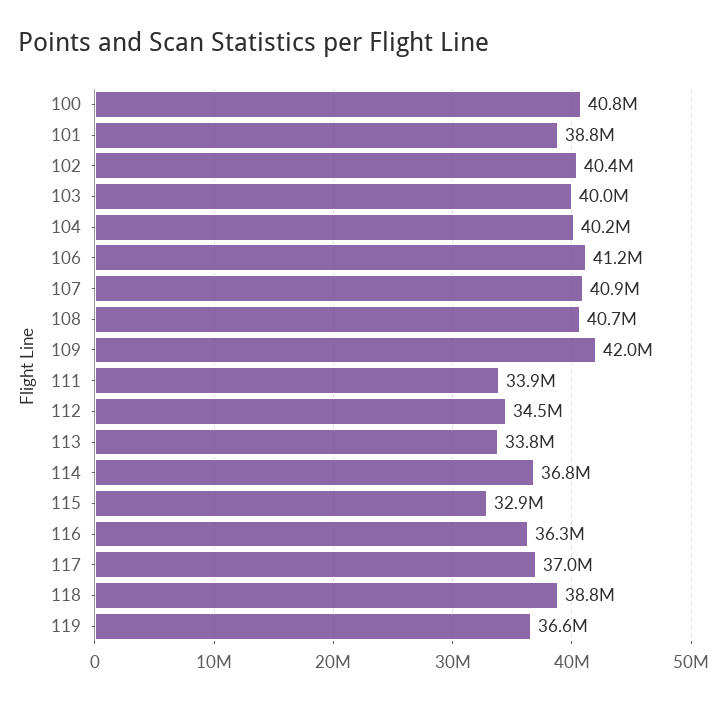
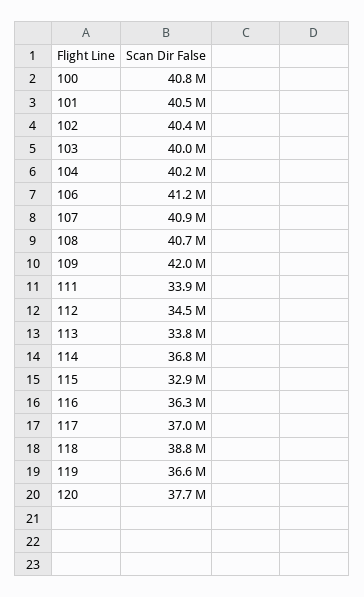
  {
    "100": 40800000,
-   "101": 38800000,
+   "101": 40500000,
    "102": 40400000,
    "103": 40000000,
    "104": 40200000,
    "106": 41200000,
    "107": 40900000,
    "108": 40700000,
    "109": 42000000,
    "111": 33900000,
    "112": 34500000,
    "113": 33800000,
    "114": 36800000,
    "115": 32900000,
    "116": 36300000,
    "117": 37000000,
    "118": 38800000,
-   "119": 36600000
+   "119": 36600000,
+   "120": 37700000
  }

